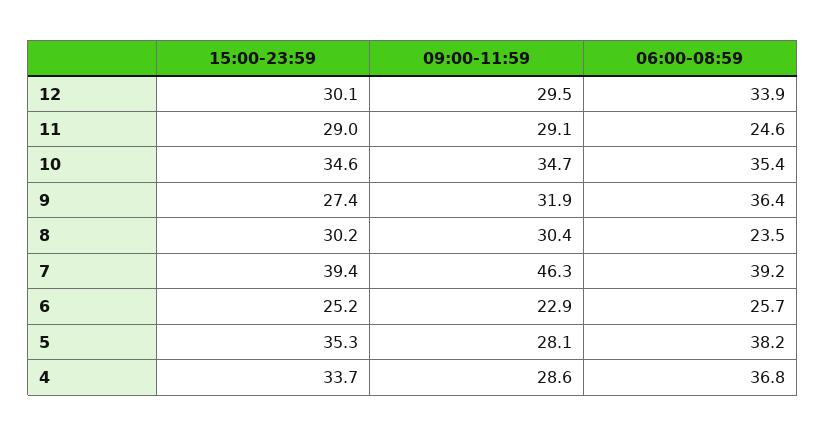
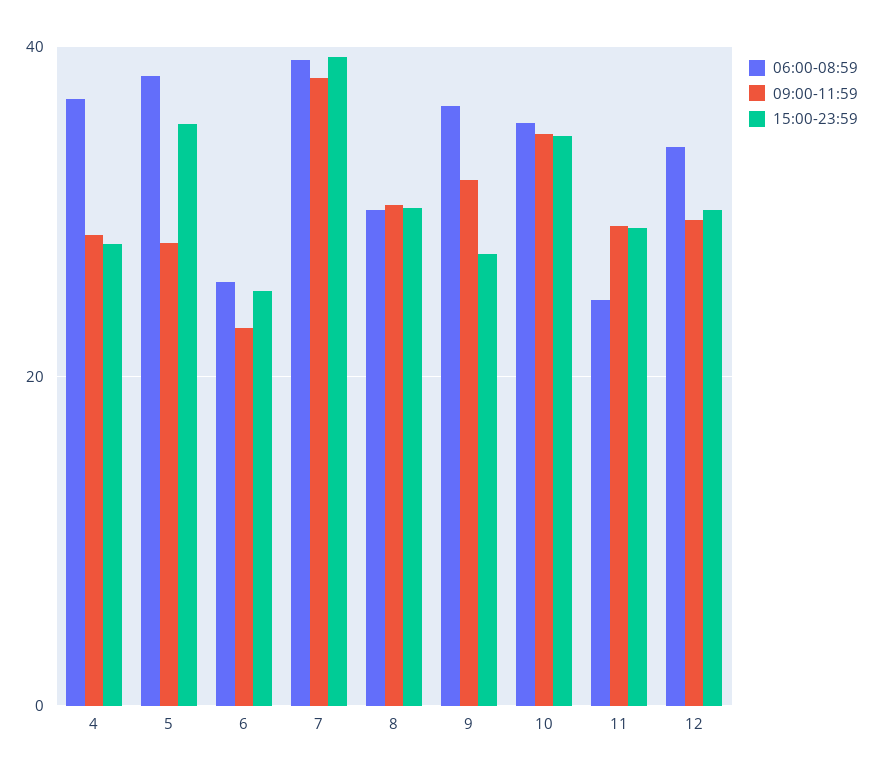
  {
    "15:00-23:59": {
      "12": 30.1,
      "11": 29,
      "10": 34.6,
      "9": 27.4,
      "8": 30.2,
      "7": 39.4,
      "6": 25.2,
      "5": 35.3,
-     "4": 33.7
+     "4": 28
    },
    "09:00-11:59": {
      "12": 29.5,
      "11": 29.1,
      "10": 34.7,
      "9": 31.9,
      "8": 30.4,
-     "7": 46.3,
+     "7": 38,
      "6": 22.9,
      "5": 28.1,
      "4": 28.6
    },
    "06:00-08:59": {
      "12": 33.9,
      "11": 24.6,
      "10": 35.4,
      "9": 36.4,
-     "8": 23.5,
+     "8": 30,
      "7": 39.2,
      "6": 25.7,
      "5": 38.2,
      "4": 36.8
    }
  }

